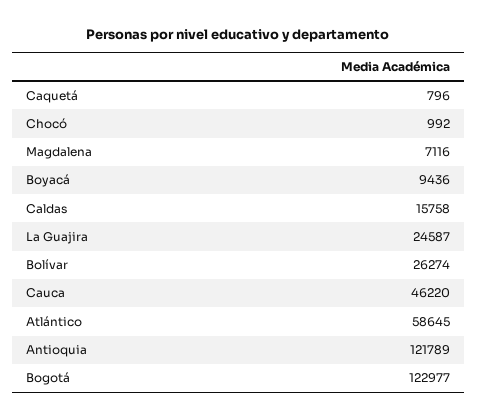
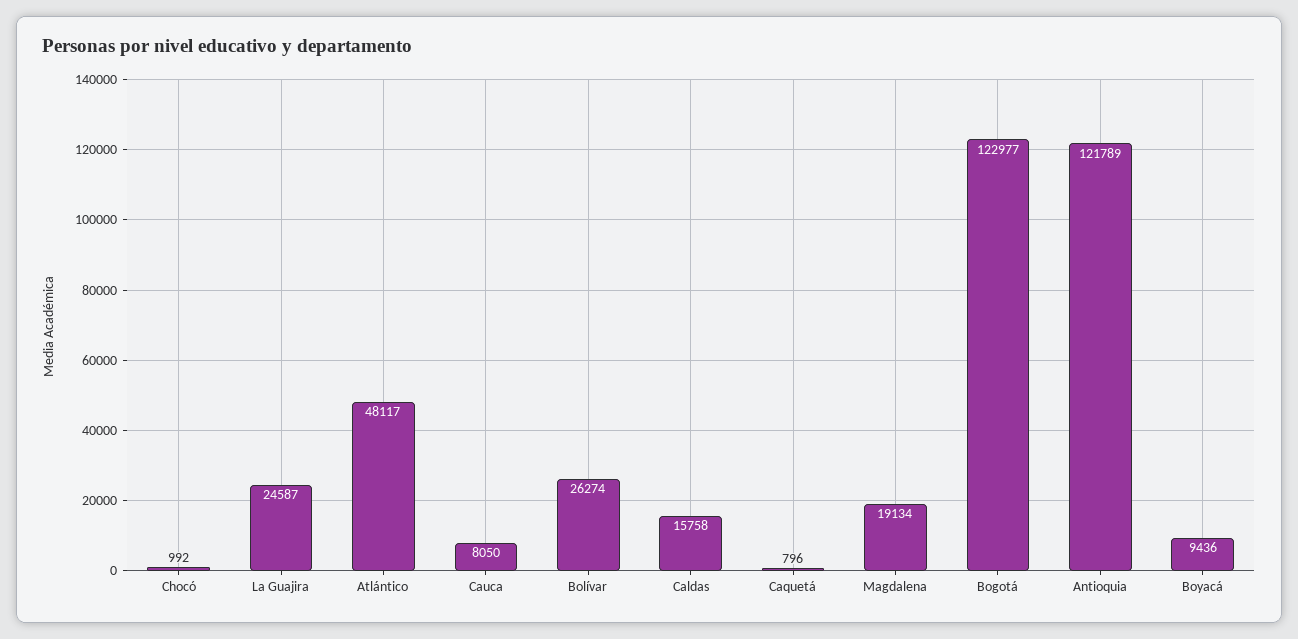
  {
    "Caquetá": 796,
    "Chocó": 992,
-   "Magdalena": 7116,
+   "Magdalena": 19134,
    "Boyacá": 9436,
    "Caldas": 15758,
    "La Guajira": 24587,
    "Bolívar": 26274,
-   "Cauca": 46220,
+   "Cauca": 8050,
-   "Atlántico": 58645,
+   "Atlántico": 48117,
    "Antioquia": 121789,
    "Bogotá": 122977
  }

